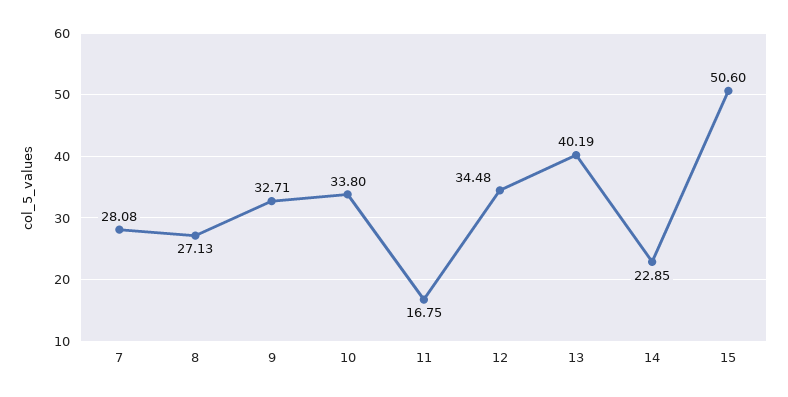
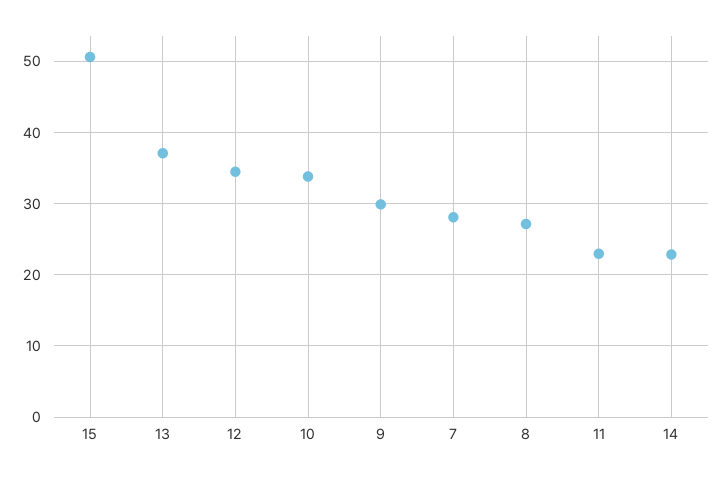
  {
    "7": 28.08,
    "8": 27.13,
-   "9": 32.71,
+   "9": 30,
    "10": 33.8,
-   "11": 16.75,
+   "11": 23,
    "12": 34.48,
-   "13": 40.19,
+   "13": 37,
    "14": 22.85,
    "15": 50.6
  }

